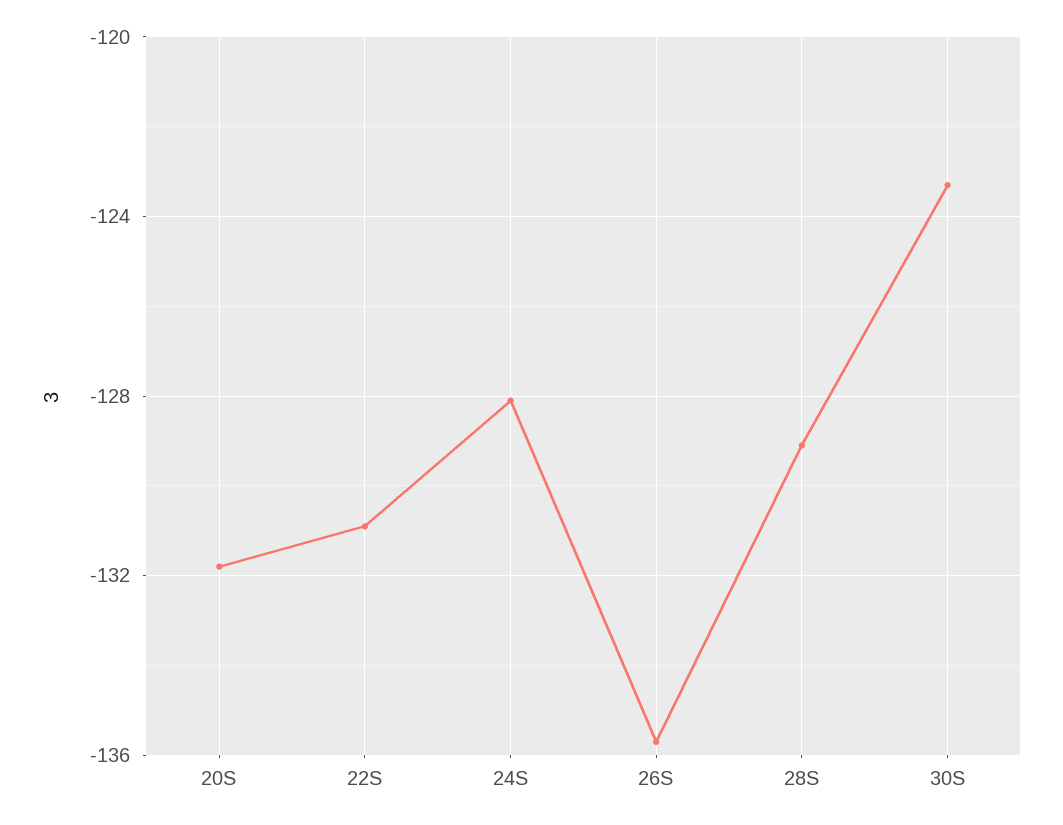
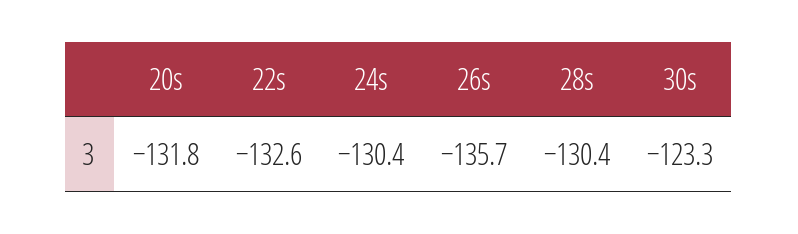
  {
    "20S": -131.8,
-   "22S": -131,
+   "22S": -132.6,
-   "24S": -128,
+   "24S": -130.4,
    "26S": -135.7,
-   "28S": -129,
+   "28S": -130.4,
    "30S": -123.3
  }

